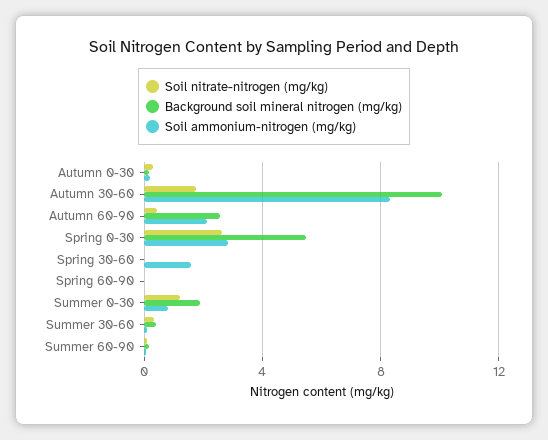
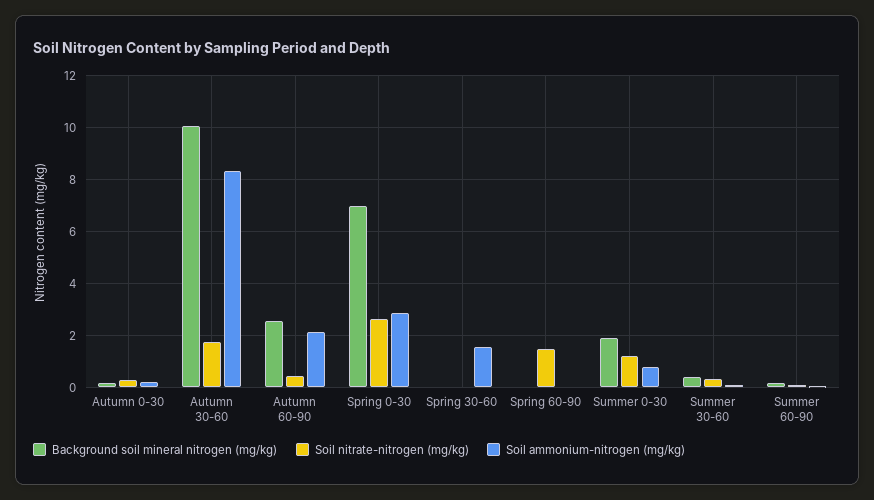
  {
    "Soil nitrate-nitrogen (mg/kg)": {
      "Autumn 0-30": 0.25,
      "Autumn 30-60": 1.75,
      "Autumn 60-90": 0.5,
      "Spring 0-30": 2.75,
      "Spring 30-60": 0,
-     "Spring 60-90": 0,
+     "Spring 60-90": 1.5,
      "Summer 0-30": 1.25,
      "Summer 30-60": 0.25,
      "Summer 60-90": 0
    },
    "Background soil mineral nitrogen (mg/kg)": {
      "Autumn 0-30": 0.25,
      "Autumn 30-60": 10,
      "Autumn 60-90": 2.5,
-     "Spring 0-30": 5.5,
+     "Spring 0-30": 7,
      "Spring 30-60": 0,
      "Spring 60-90": 0,
      "Summer 0-30": 2,
      "Summer 30-60": 0.5,
      "Summer 60-90": 0.25
    },
    "Soil ammonium-nitrogen (mg/kg)": {
      "Autumn 0-30": 0.25,
      "Autumn 30-60": 8.25,
      "Autumn 60-90": 2.25,
      "Spring 0-30": 2.75,
      "Spring 30-60": 1.5,
      "Spring 60-90": 0,
      "Summer 0-30": 0.75,
      "Summer 30-60": 0,
      "Summer 60-90": 0
    }
  }

